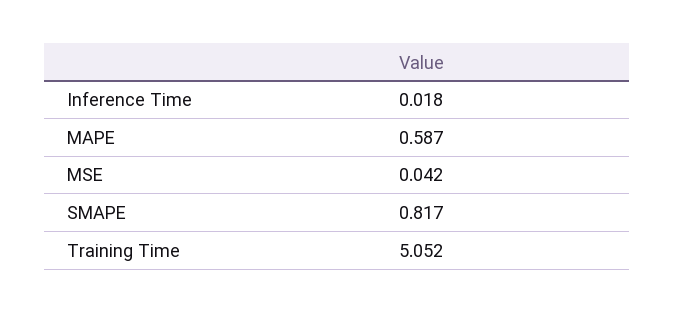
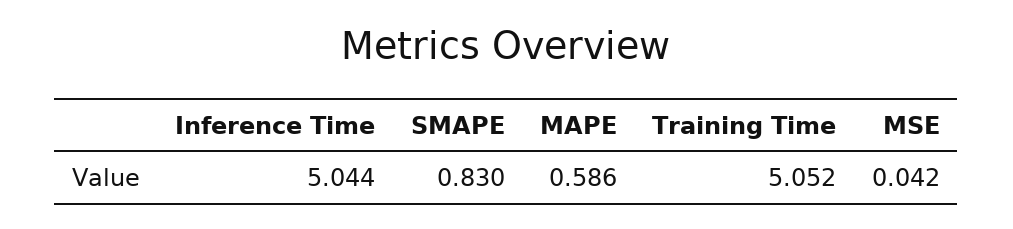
  {
-   "Inference Time": 0.018,
+   "Inference Time": 5.044,
-   "MAPE": 0.587,
+   "MAPE": 0.586,
    "MSE": 0.042,
-   "SMAPE": 0.817,
+   "SMAPE": 0.83,
    "Training Time": 5.052
  }

